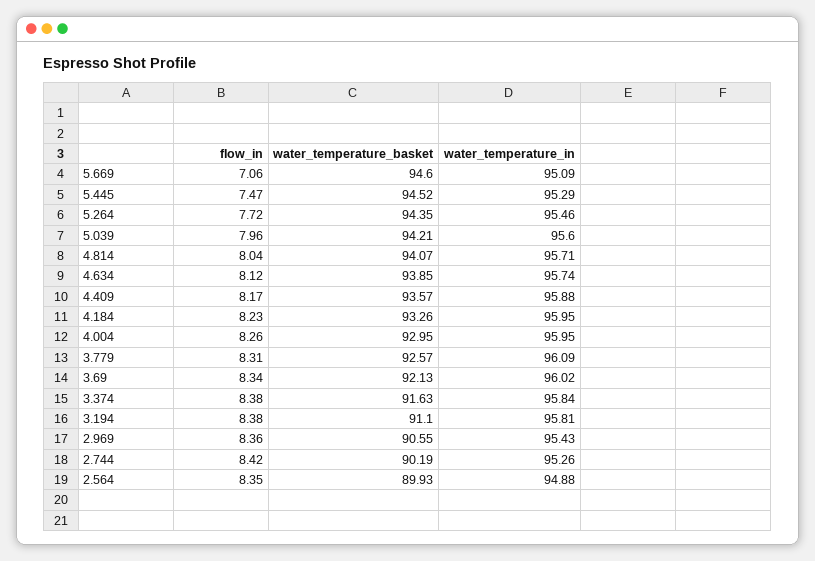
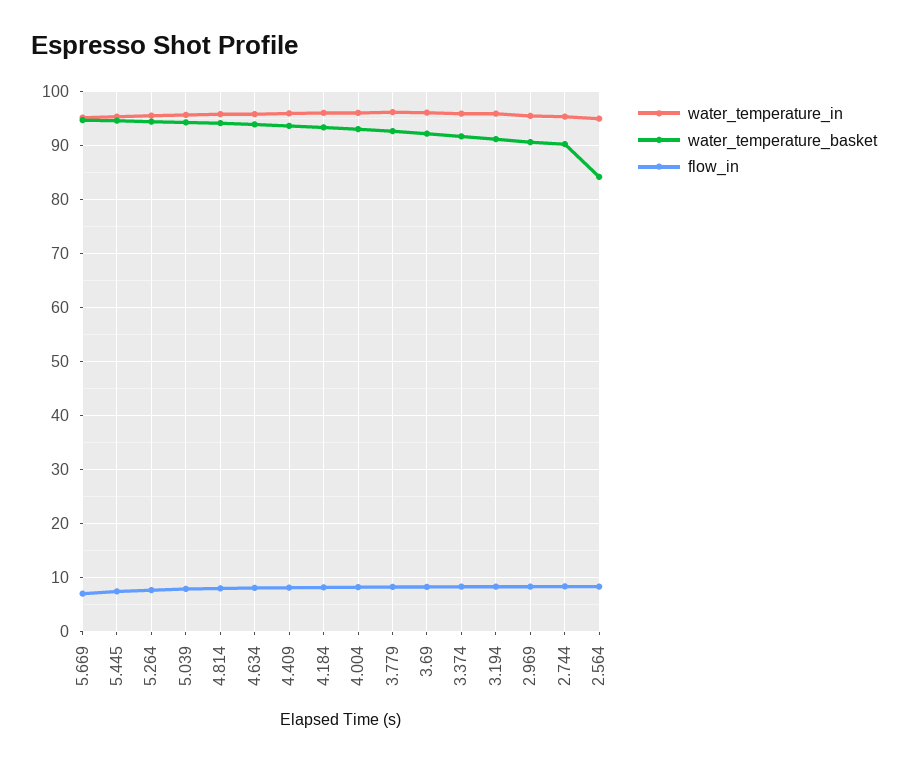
  {
    "flow_in": {
      "5.669": 7.06,
      "5.445": 7.47,
      "5.264": 7.72,
      "5.039": 7.96,
      "4.814": 8.04,
      "4.634": 8.12,
      "4.409": 8.17,
      "4.184": 8.23,
      "4.004": 8.26,
      "3.779": 8.31,
      "3.69": 8.34,
      "3.374": 8.38,
      "3.194": 8.38,
      "2.969": 8.36,
      "2.744": 8.42,
      "2.564": 8.35
    },
    "water_temperature_basket": {
      "5.669": 94.6,
      "5.445": 94.52,
      "5.264": 94.35,
      "5.039": 94.21,
      "4.814": 94.07,
      "4.634": 93.85,
      "4.409": 93.57,
      "4.184": 93.26,
      "4.004": 92.95,
      "3.779": 92.57,
      "3.69": 92.13,
      "3.374": 91.63,
      "3.194": 91.1,
      "2.969": 90.55,
      "2.744": 90.19,
-     "2.564": 89.93
+     "2.564": 84
    },
    "water_temperature_in": {
      "5.669": 95.09,
      "5.445": 95.29,
      "5.264": 95.46,
      "5.039": 95.6,
      "4.814": 95.71,
      "4.634": 95.74,
      "4.409": 95.88,
      "4.184": 95.95,
      "4.004": 95.95,
      "3.779": 96.09,
      "3.69": 96.02,
      "3.374": 95.84,
      "3.194": 95.81,
      "2.969": 95.43,
      "2.744": 95.26,
      "2.564": 94.88
    }
  }

